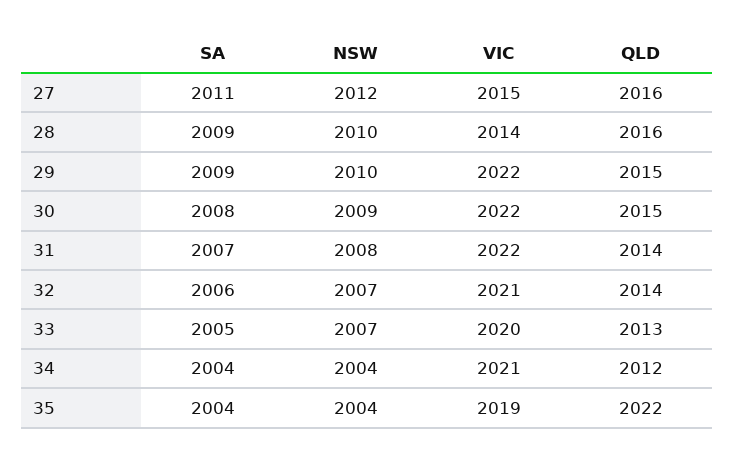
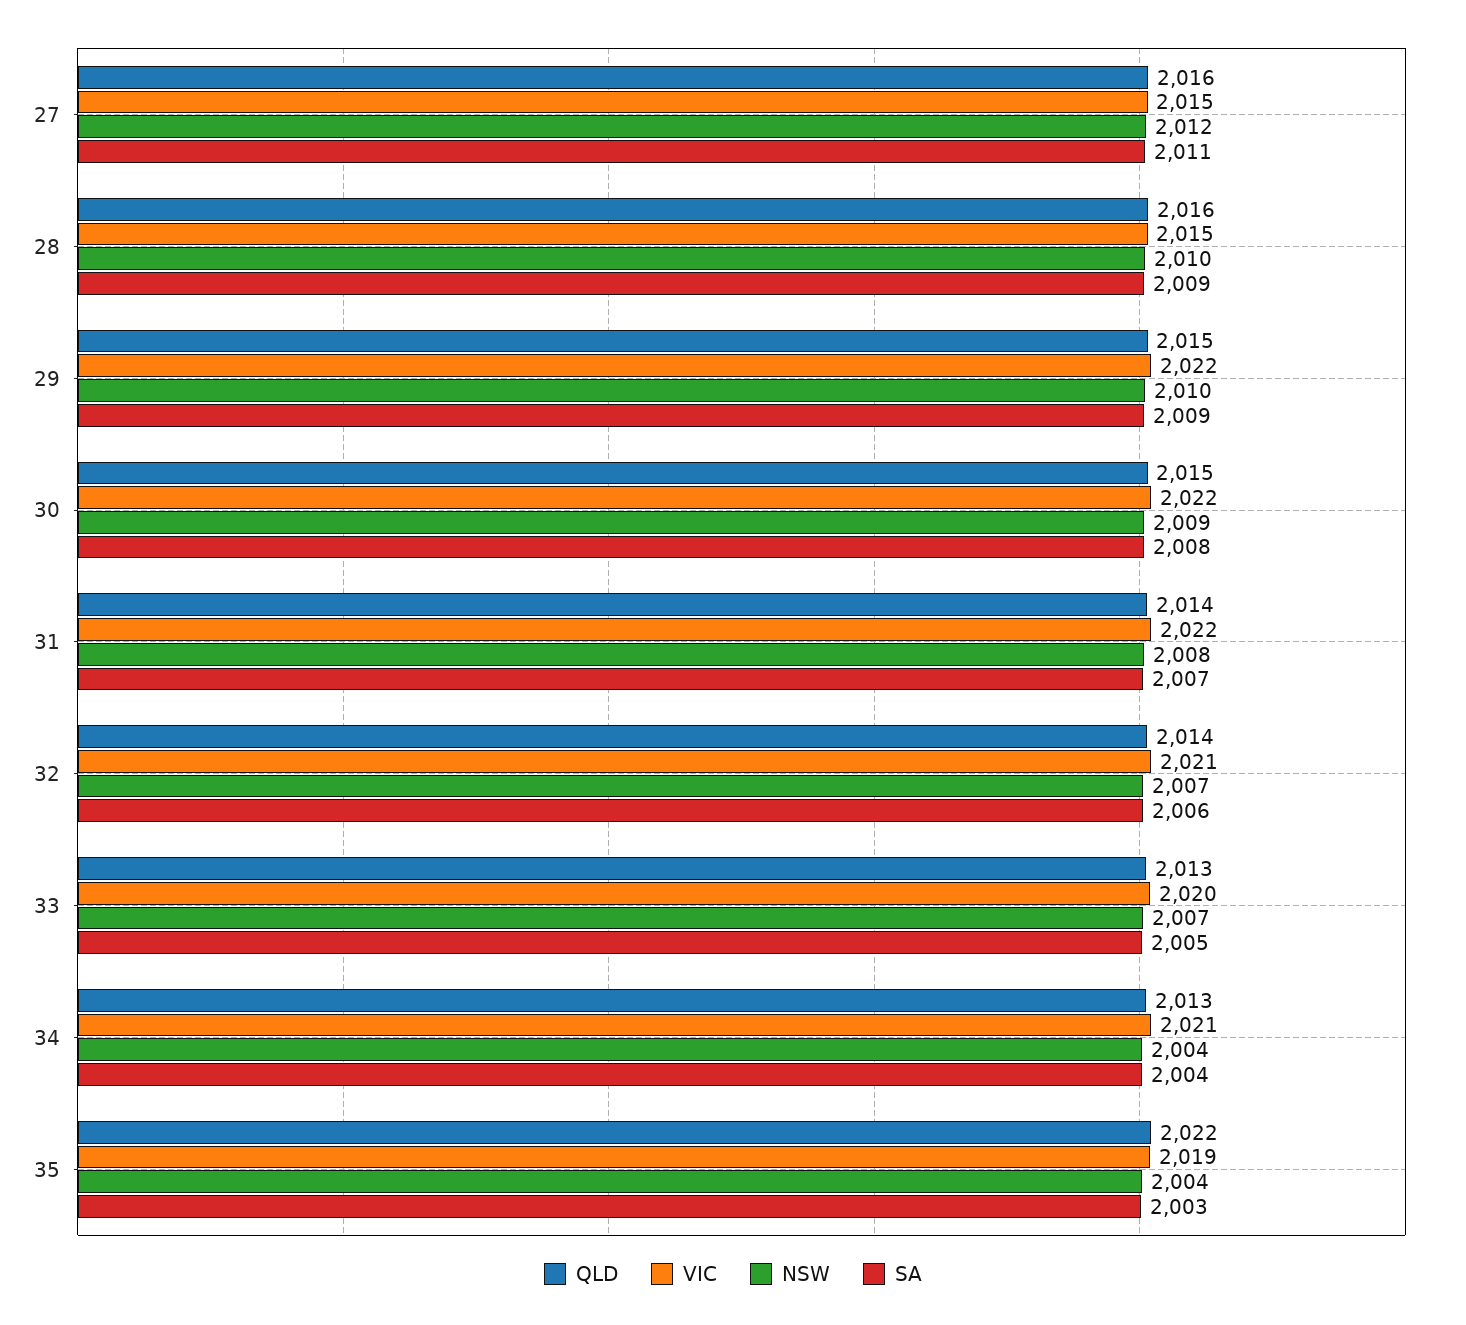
  {
    "SA": {
      "27": 2011,
      "28": 2009,
      "29": 2009,
      "30": 2008,
      "31": 2007,
      "32": 2006,
      "33": 2005,
      "34": 2004,
-     "35": 2004
+     "35": 2003
    },
    "NSW": {
      "27": 2012,
      "28": 2010,
      "29": 2010,
      "30": 2009,
      "31": 2008,
      "32": 2007,
      "33": 2007,
      "34": 2004,
      "35": 2004
    },
    "VIC": {
      "27": 2015,
-     "28": 2014,
+     "28": 2015,
      "29": 2022,
      "30": 2022,
      "31": 2022,
      "32": 2021,
      "33": 2020,
      "34": 2021,
      "35": 2019
    },
    "QLD": {
      "27": 2016,
      "28": 2016,
      "29": 2015,
      "30": 2015,
      "31": 2014,
      "32": 2014,
      "33": 2013,
-     "34": 2012,
+     "34": 2013,
      "35": 2022
    }
  }

